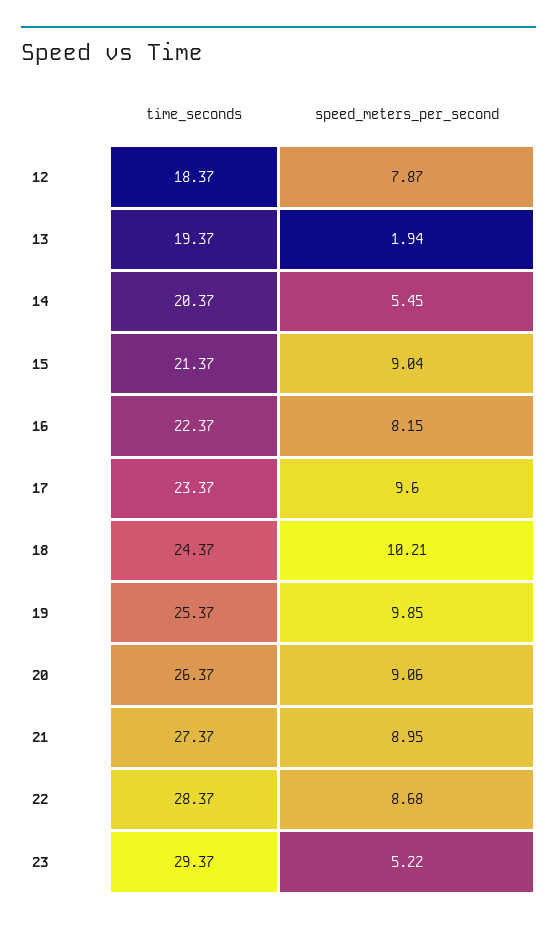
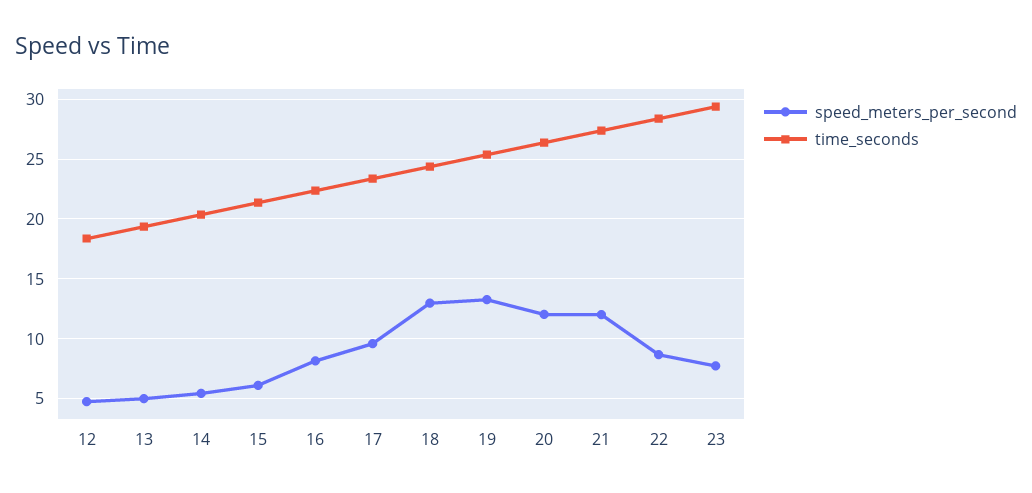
  {
    "time_seconds": {
      "12": 18.37,
      "13": 19.37,
      "14": 20.37,
      "15": 21.37,
      "16": 22.37,
      "17": 23.37,
      "18": 24.37,
      "19": 25.37,
      "20": 26.37,
      "21": 27.37,
      "22": 28.37,
      "23": 29.37
    },
    "speed_meters_per_second": {
-     "12": 7.87,
+     "12": 5,
-     "13": 1.94,
+     "13": 5,
      "14": 5.45,
-     "15": 9.04,
+     "15": 6,
      "16": 8.15,
      "17": 9.6,
-     "18": 10.21,
+     "18": 13,
-     "19": 9.85,
+     "19": 13,
-     "20": 9.06,
+     "20": 12,
-     "21": 8.95,
+     "21": 12,
      "22": 8.68,
-     "23": 5.22
+     "23": 8
    }
  }

